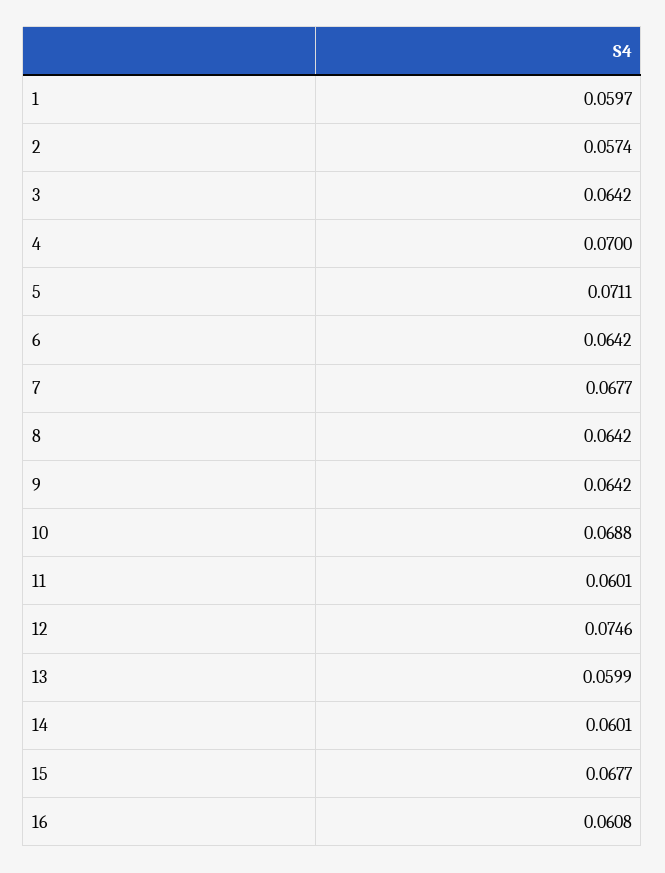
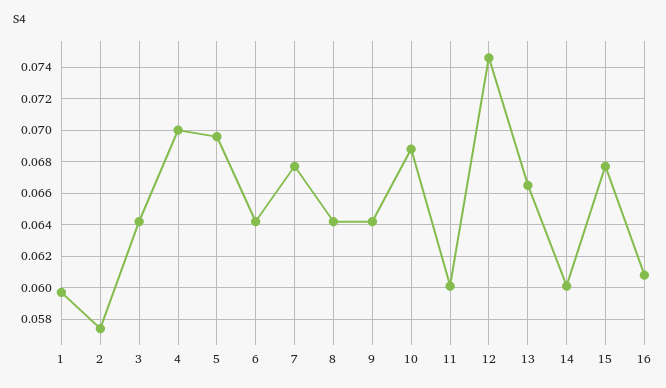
  {
    "1": 0.0597,
    "2": 0.0574,
    "3": 0.0642,
    "4": 0.07,
-   "5": 0.0711,
+   "5": 0.0695,
    "6": 0.0642,
    "7": 0.0677,
    "8": 0.0642,
    "9": 0.0642,
    "10": 0.0688,
    "11": 0.0601,
    "12": 0.0746,
-   "13": 0.0599,
+   "13": 0.0665,
    "14": 0.0601,
    "15": 0.0677,
    "16": 0.0608
  }

